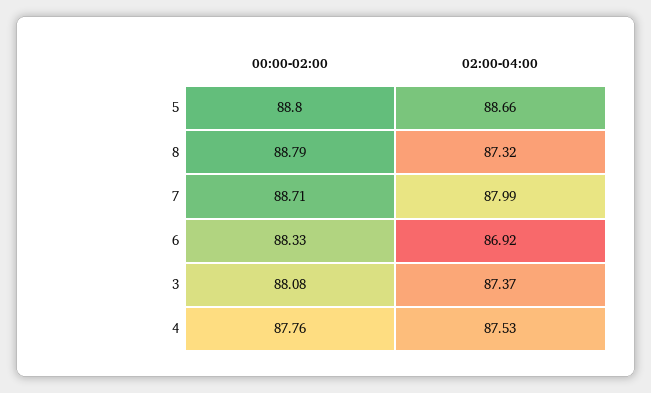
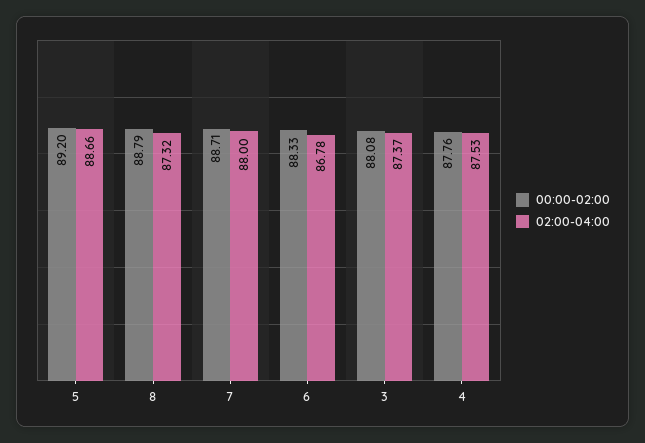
  {
    "00:00-02:00": {
-     "5": 88.8,
+     "5": 89.2,
      "8": 88.79,
      "7": 88.71,
      "6": 88.33,
      "3": 88.08,
      "4": 87.76
    },
    "02:00-04:00": {
      "5": 88.66,
      "8": 87.32,
-     "7": 87.99,
+     "7": 88,
-     "6": 86.92,
+     "6": 86.78,
      "3": 87.37,
      "4": 87.53
    }
  }

